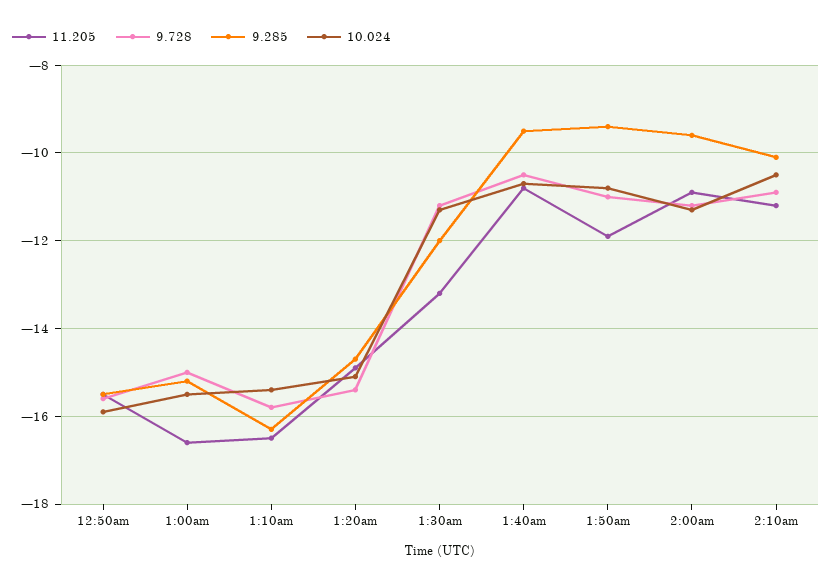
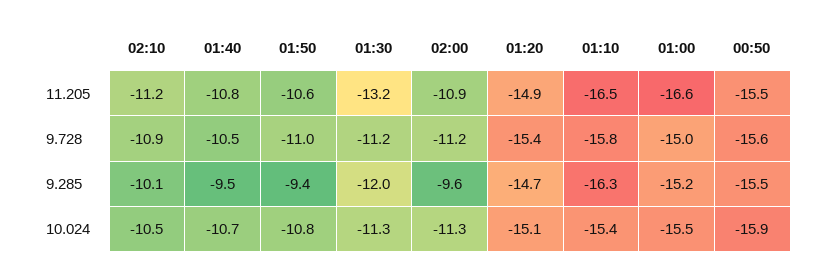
  {
    "11.205": {
      "12:50am": -15.5,
      "1:00am": -16.6,
      "1:10am": -16.5,
      "1:20am": -14.9,
      "1:30am": -13.2,
      "1:40am": -10.8,
-     "1:50am": -12,
+     "1:50am": -10.6,
      "2:00am": -10.9,
      "2:10am": -11.2
    },
    "9.728": {
      "12:50am": -15.6,
      "1:00am": -15,
      "1:10am": -15.8,
      "1:20am": -15.4,
      "1:30am": -11.2,
      "1:40am": -10.5,
      "1:50am": -11,
      "2:00am": -11.2,
      "2:10am": -10.9
    },
    "9.285": {
      "12:50am": -15.5,
      "1:00am": -15.2,
      "1:10am": -16.3,
      "1:20am": -14.7,
      "1:30am": -12,
      "1:40am": -9.5,
      "1:50am": -9.4,
      "2:00am": -9.6,
      "2:10am": -10.1
    },
    "10.024": {
      "12:50am": -15.9,
      "1:00am": -15.5,
      "1:10am": -15.4,
      "1:20am": -15.1,
      "1:30am": -11.3,
      "1:40am": -10.7,
      "1:50am": -10.8,
      "2:00am": -11.3,
      "2:10am": -10.5
    }
  }

